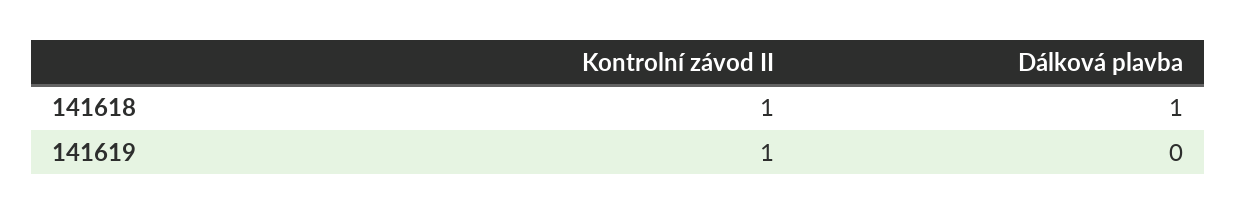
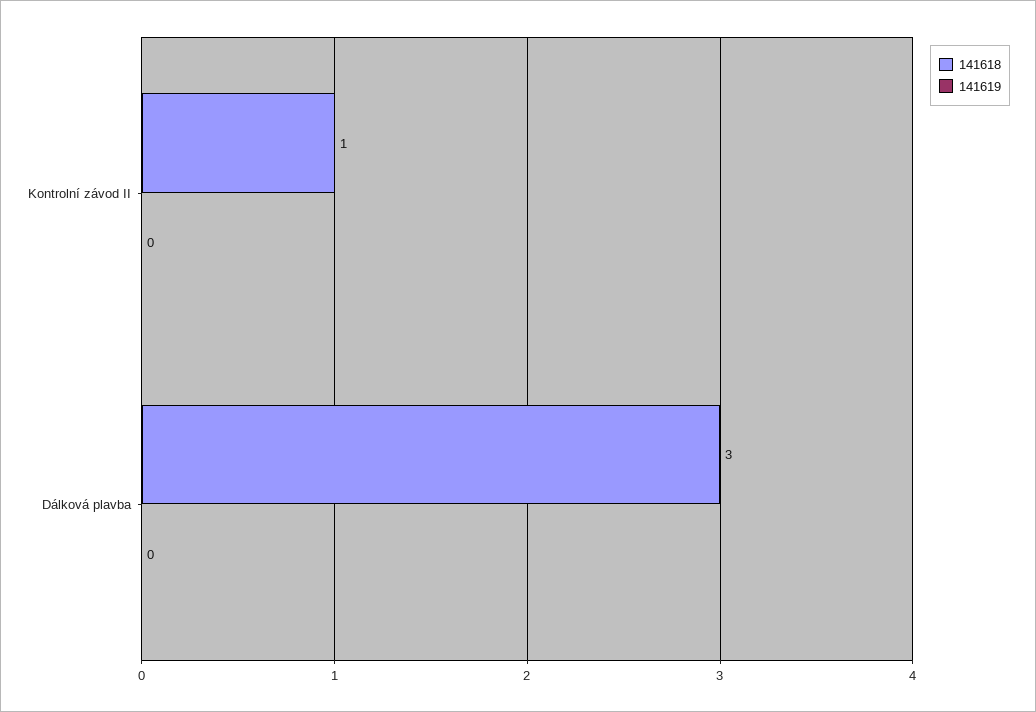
  {
    "141618": {
      "Kontrolní závod II": 1,
-     "Dálková plavba": 1
+     "Dálková plavba": 3
    },
    "141619": {
-     "Kontrolní závod II": 1,
+     "Kontrolní závod II": 0,
      "Dálková plavba": 0
    }
  }

